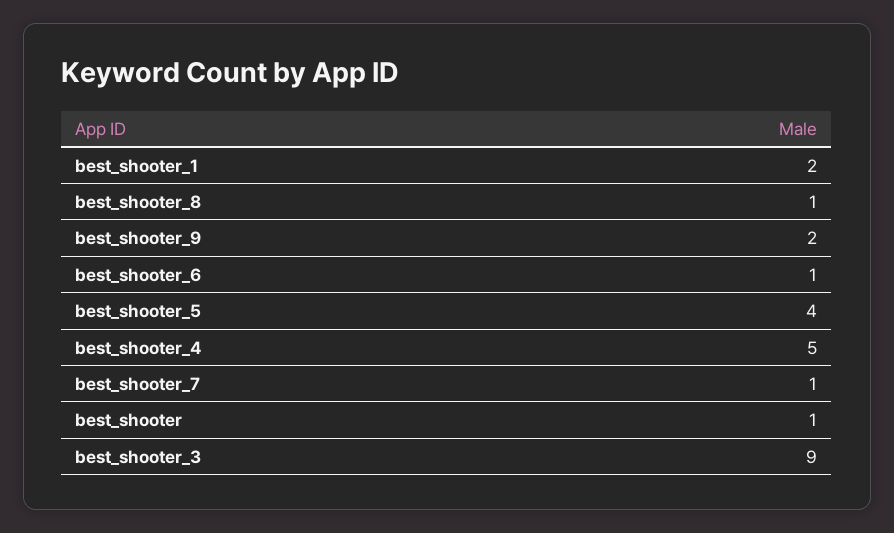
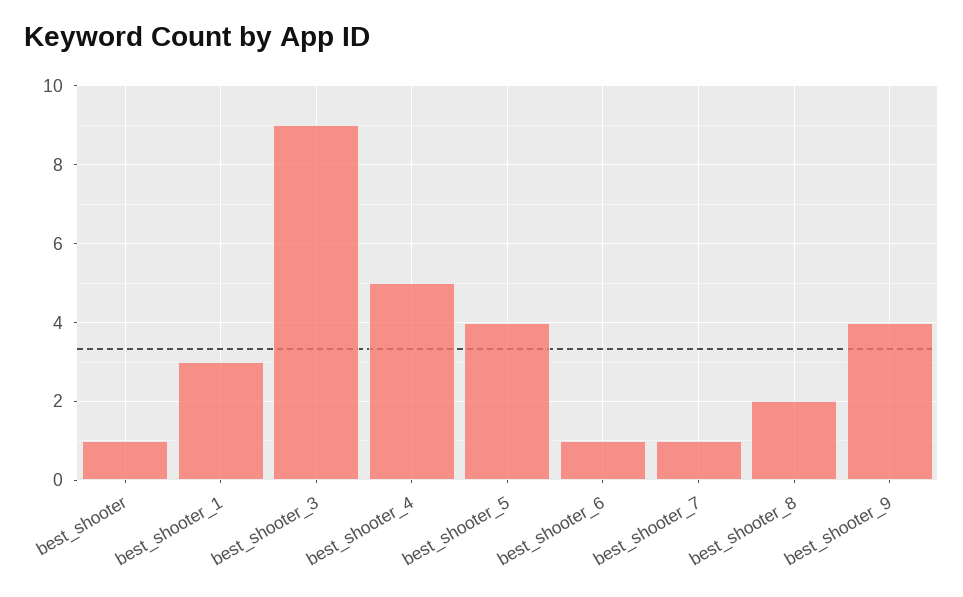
  {
-   "best_shooter_1": 2,
+   "best_shooter_1": 3,
-   "best_shooter_8": 1,
+   "best_shooter_8": 2,
-   "best_shooter_9": 2,
+   "best_shooter_9": 4,
    "best_shooter_6": 1,
    "best_shooter_5": 4,
    "best_shooter_4": 5,
    "best_shooter_7": 1,
    "best_shooter": 1,
    "best_shooter_3": 9
  }

